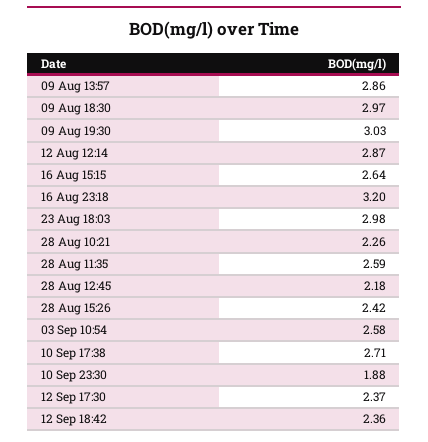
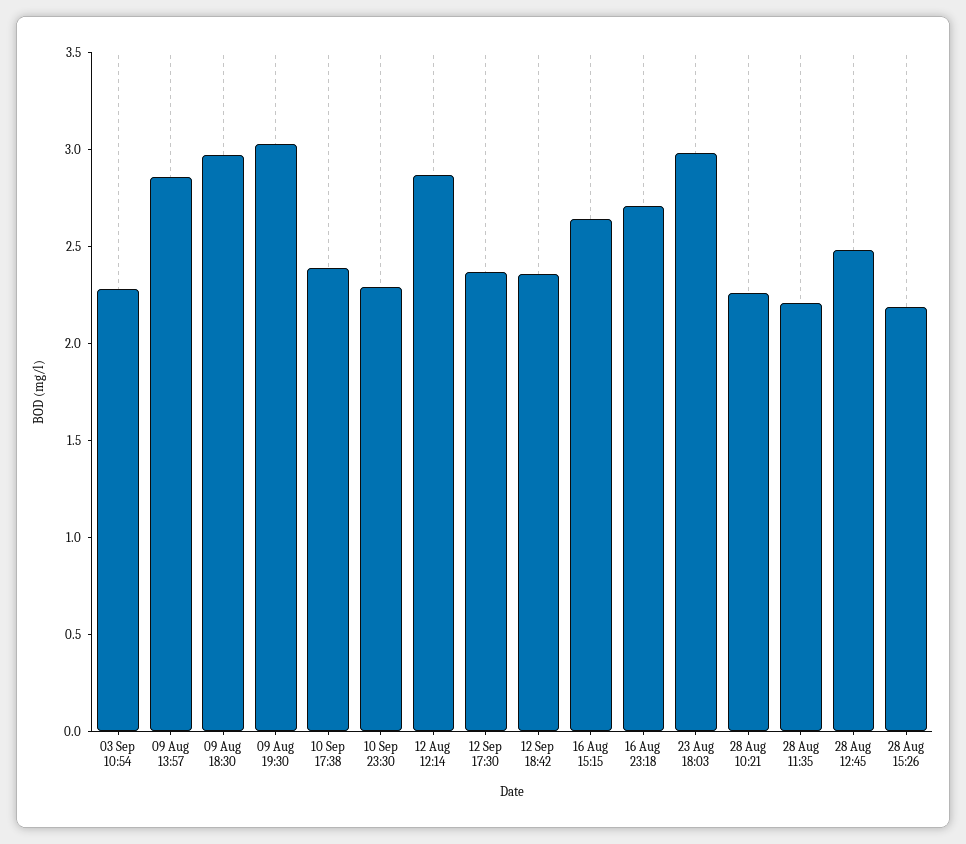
  {
    "09 Aug 13:57": 2.86,
    "09 Aug 18:30": 2.97,
    "09 Aug 19:30": 3.03,
    "12 Aug 12:14": 2.87,
    "16 Aug 15:15": 2.64,
-   "16 Aug 23:18": 3.2,
+   "16 Aug 23:18": 2.7,
    "23 Aug 18:03": 2.98,
    "28 Aug 10:21": 2.26,
-   "28 Aug 11:35": 2.59,
+   "28 Aug 11:35": 2.2,
-   "28 Aug 12:45": 2.18,
+   "28 Aug 12:45": 2.5,
-   "28 Aug 15:26": 2.42,
+   "28 Aug 15:26": 2.2,
-   "03 Sep 10:54": 2.58,
+   "03 Sep 10:54": 2.3,
-   "10 Sep 17:38": 2.71,
+   "10 Sep 17:38": 2.4,
-   "10 Sep 23:30": 1.88,
+   "10 Sep 23:30": 2.3,
    "12 Sep 17:30": 2.37,
    "12 Sep 18:42": 2.36
  }

